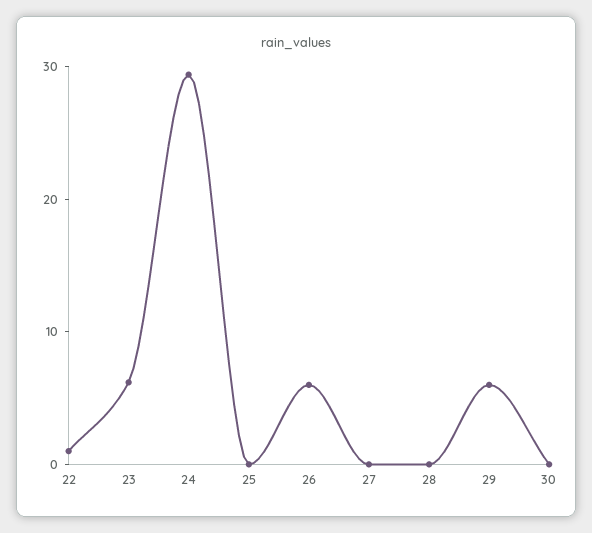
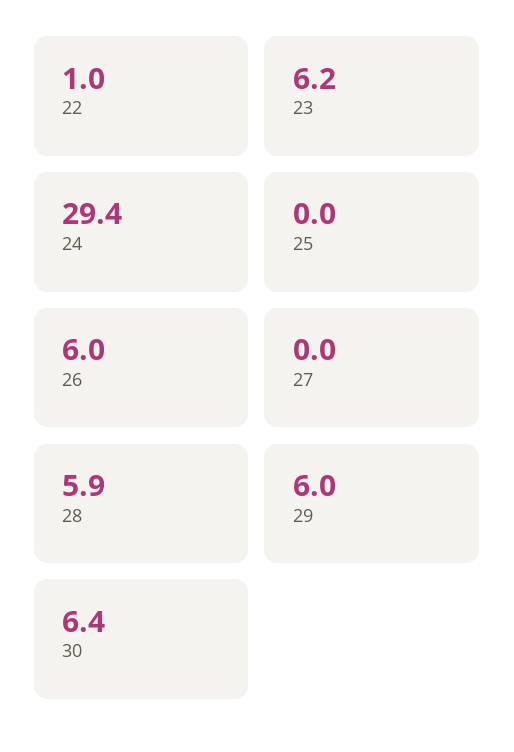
  {
    "22": 1,
    "23": 6.2,
    "24": 29.4,
    "25": 0,
    "26": 6,
    "27": 0,
-   "28": 0,
+   "28": 5.9,
    "29": 6,
-   "30": 0
+   "30": 6.4
  }

